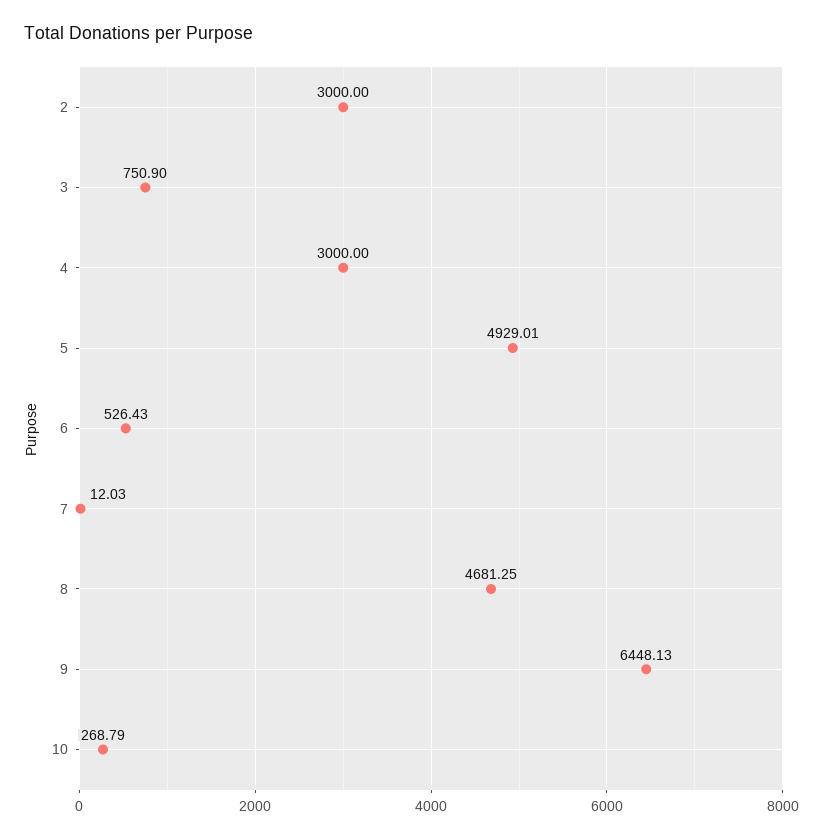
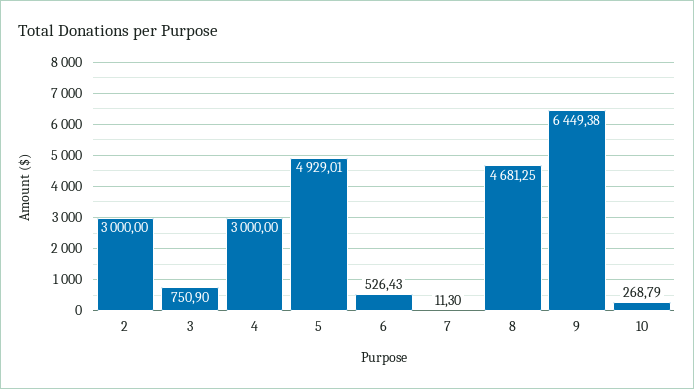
  {
    "2": 3000,
    "3": 750.9,
    "4": 3000,
    "5": 4929.01,
    "6": 526.43,
-   "7": 12.03,
+   "7": 11.3,
    "8": 4681.25,
-   "9": 6448.13,
+   "9": 6449.38,
    "10": 268.79
  }

